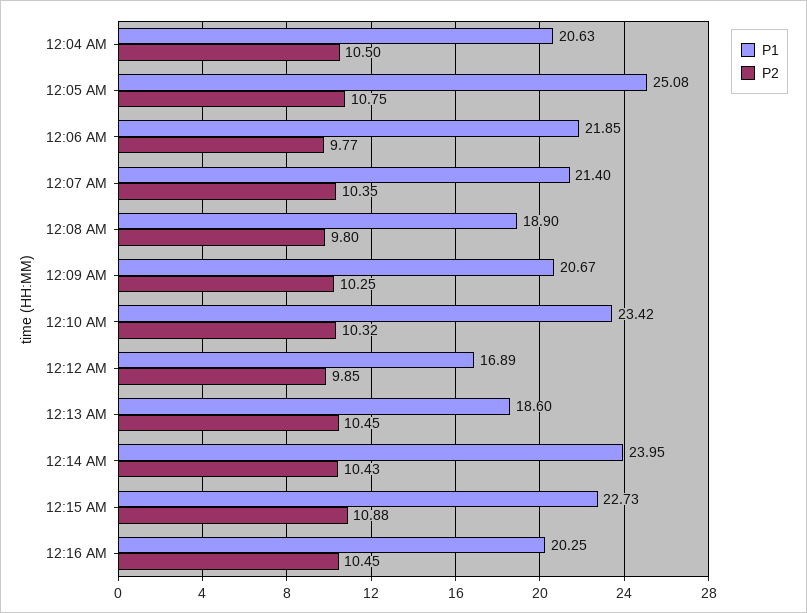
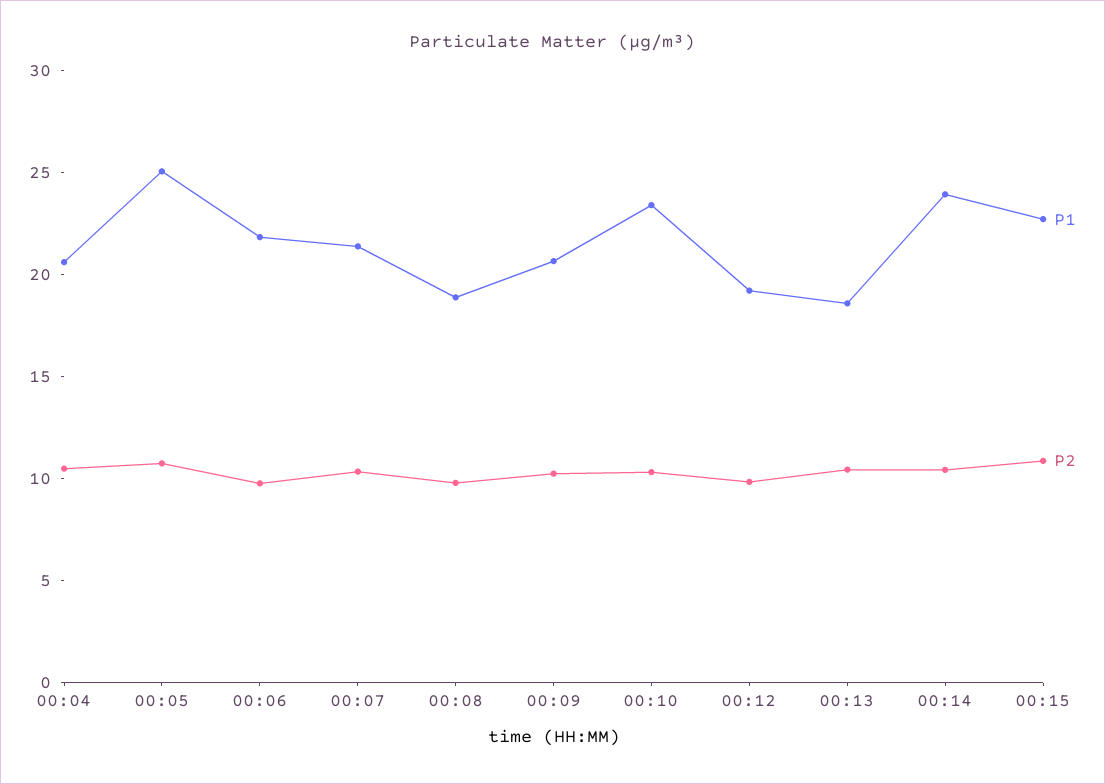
  {
    "P1": {
      "12:04 AM": 20.63,
      "12:05 AM": 25.08,
      "12:06 AM": 21.85,
      "12:07 AM": 21.4,
      "12:08 AM": 18.9,
      "12:09 AM": 20.67,
      "12:10 AM": 23.42,
-     "12:12 AM": 16.89,
+     "12:12 AM": 19,
      "12:13 AM": 18.6,
      "12:14 AM": 23.95,
-     "12:15 AM": 22.73,
+     "12:15 AM": 22.73
-     "12:16 AM": 20.25
    },
    "P2": {
      "12:04 AM": 10.5,
      "12:05 AM": 10.75,
      "12:06 AM": 9.77,
      "12:07 AM": 10.35,
      "12:08 AM": 9.8,
      "12:09 AM": 10.25,
      "12:10 AM": 10.32,
      "12:12 AM": 9.85,
      "12:13 AM": 10.45,
      "12:14 AM": 10.43,
-     "12:15 AM": 10.88,
+     "12:15 AM": 10.88
-     "12:16 AM": 10.45
    }
  }

